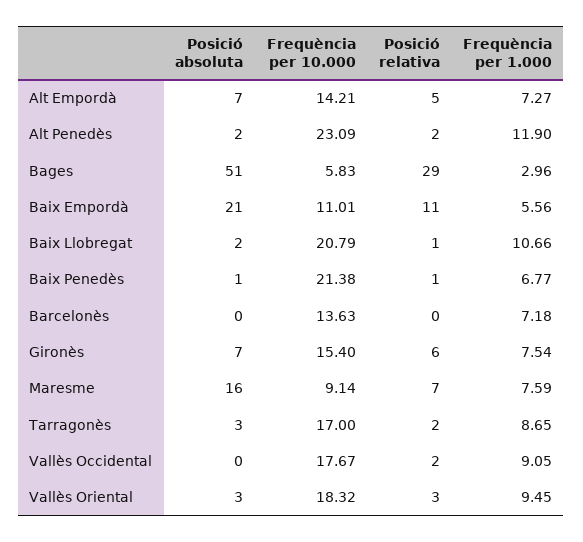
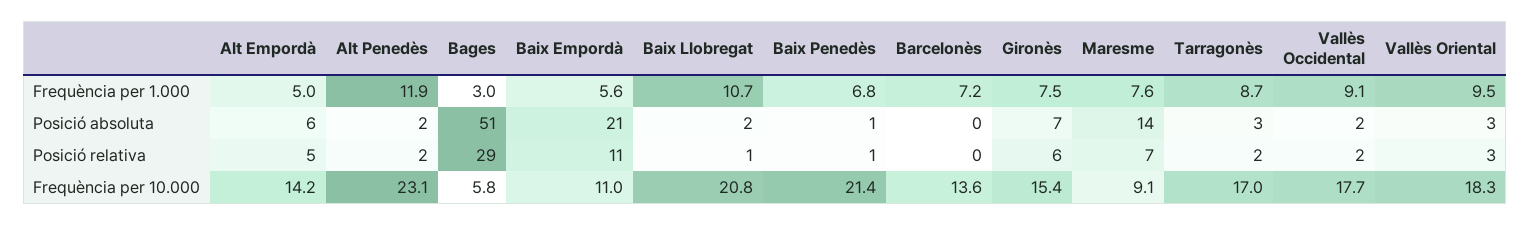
  {
    "Posició absoluta": {
-     "Alt Empordà": 7,
+     "Alt Empordà": 6,
      "Alt Penedès": 2,
      "Bages": 51,
      "Baix Empordà": 21,
      "Baix Llobregat": 2,
      "Baix Penedès": 1,
      "Barcelonès": 0,
      "Gironès": 7,
-     "Maresme": 16,
+     "Maresme": 14,
      "Tarragonès": 3,
-     "Vallès Occidental": 0,
+     "Vallès Occidental": 2,
      "Vallès Oriental": 3
    },
    "Frequència per 10.000": {
      "Alt Empordà": 14.21,
      "Alt Penedès": 23.09,
      "Bages": 5.83,
      "Baix Empordà": 11.01,
      "Baix Llobregat": 20.79,
      "Baix Penedès": 21.38,
      "Barcelonès": 13.63,
      "Gironès": 15.4,
      "Maresme": 9.14,
      "Tarragonès": 17,
      "Vallès Occidental": 17.67,
      "Vallès Oriental": 18.32
    },
    "Posició relativa": {
      "Alt Empordà": 5,
      "Alt Penedès": 2,
      "Bages": 29,
      "Baix Empordà": 11,
      "Baix Llobregat": 1,
      "Baix Penedès": 1,
      "Barcelonès": 0,
      "Gironès": 6,
      "Maresme": 7,
      "Tarragonès": 2,
      "Vallès Occidental": 2,
      "Vallès Oriental": 3
    },
    "Frequència per 1.000": {
-     "Alt Empordà": 7.27,
+     "Alt Empordà": 5,
      "Alt Penedès": 11.9,
      "Bages": 2.96,
      "Baix Empordà": 5.56,
      "Baix Llobregat": 10.66,
      "Baix Penedès": 6.77,
      "Barcelonès": 7.18,
      "Gironès": 7.54,
      "Maresme": 7.59,
      "Tarragonès": 8.65,
      "Vallès Occidental": 9.05,
      "Vallès Oriental": 9.45
    }
  }

